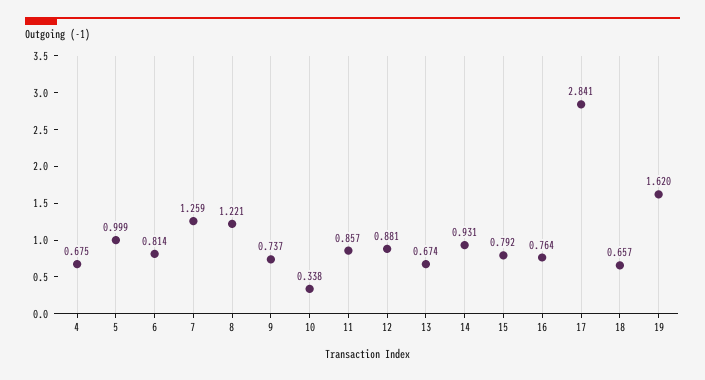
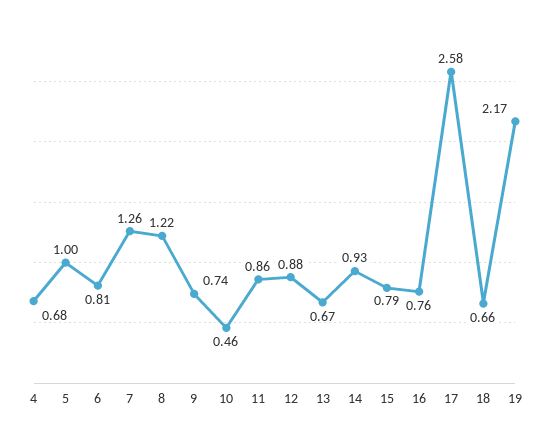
  {
    "4": 0.675,
    "5": 0.999,
    "6": 0.814,
    "7": 1.259,
    "8": 1.221,
    "9": 0.737,
-   "10": 0.338,
+   "10": 0.46,
    "11": 0.857,
    "12": 0.881,
    "13": 0.674,
    "14": 0.931,
    "15": 0.792,
    "16": 0.764,
-   "17": 2.841,
+   "17": 2.58,
    "18": 0.657,
-   "19": 1.62
+   "19": 2.17
  }

